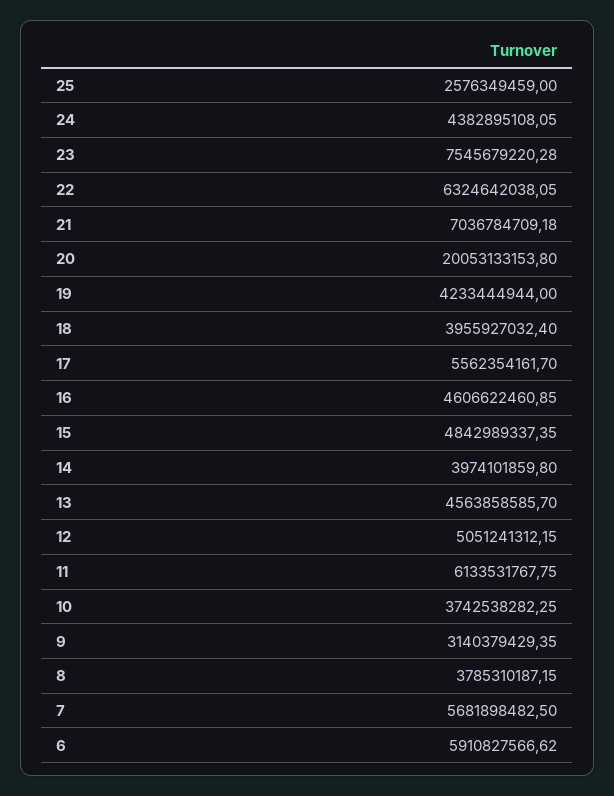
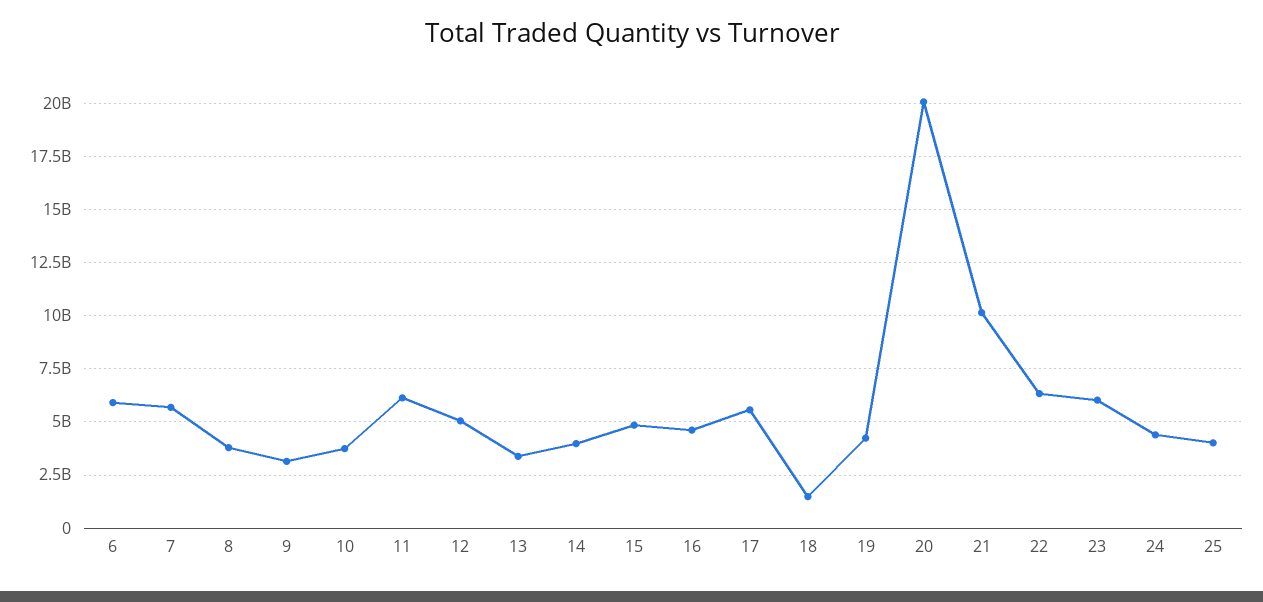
  {
-   "25": 2576349459,
+   "25": 4000000000,
    "24": 4382895108.05,
-   "23": 7545679220.28,
+   "23": 6000000000,
    "22": 6324642038.05,
-   "21": 7036784709.18,
+   "21": 10000000000,
    "20": 20053133153.8,
    "19": 4233444944,
-   "18": 3955927032.4,
+   "18": 1500000000,
    "17": 5562354161.7,
    "16": 4606622460.85,
    "15": 4842989337.35,
    "14": 3974101859.8,
-   "13": 4563858585.7,
+   "13": 3500000000,
    "12": 5051241312.15,
    "11": 6133531767.75,
    "10": 3742538282.25,
    "9": 3140379429.35,
    "8": 3785310187.15,
    "7": 5681898482.5,
    "6": 5910827566.62
  }

